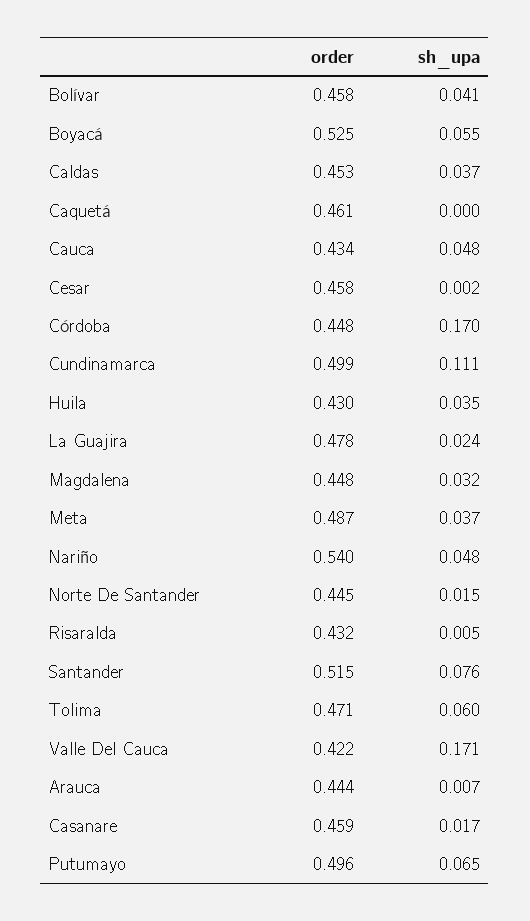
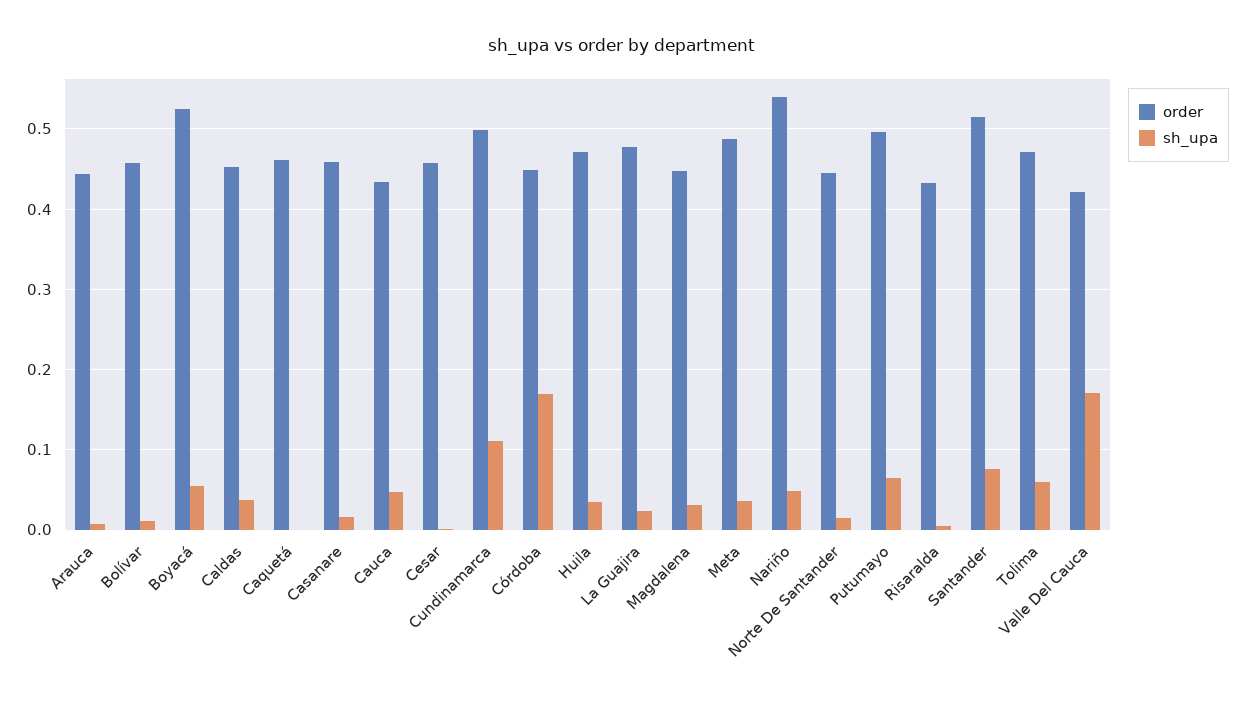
  {
    "order": {
      "Bolívar": 0.458,
      "Boyacá": 0.525,
      "Caldas": 0.453,
      "Caquetá": 0.461,
      "Cauca": 0.434,
      "Cesar": 0.458,
      "Córdoba": 0.448,
      "Cundinamarca": 0.499,
-     "Huila": 0.43,
+     "Huila": 0.47,
      "La Guajira": 0.478,
      "Magdalena": 0.448,
      "Meta": 0.487,
      "Nariño": 0.54,
      "Norte De Santander": 0.445,
      "Risaralda": 0.432,
      "Santander": 0.515,
      "Tolima": 0.471,
      "Valle Del Cauca": 0.422,
      "Arauca": 0.444,
      "Casanare": 0.459,
      "Putumayo": 0.496
    },
    "sh_upa": {
-     "Bolívar": 0.041,
+     "Bolívar": 0.01,
      "Boyacá": 0.055,
      "Caldas": 0.037,
      "Caquetá": 0,
      "Cauca": 0.048,
      "Cesar": 0.002,
      "Córdoba": 0.17,
      "Cundinamarca": 0.111,
      "Huila": 0.035,
      "La Guajira": 0.024,
      "Magdalena": 0.032,
      "Meta": 0.037,
      "Nariño": 0.048,
      "Norte De Santander": 0.015,
      "Risaralda": 0.005,
      "Santander": 0.076,
      "Tolima": 0.06,
      "Valle Del Cauca": 0.171,
      "Arauca": 0.007,
      "Casanare": 0.017,
      "Putumayo": 0.065
    }
  }

